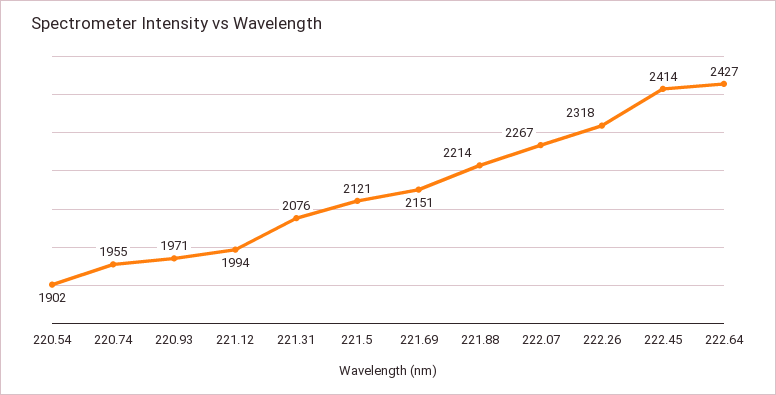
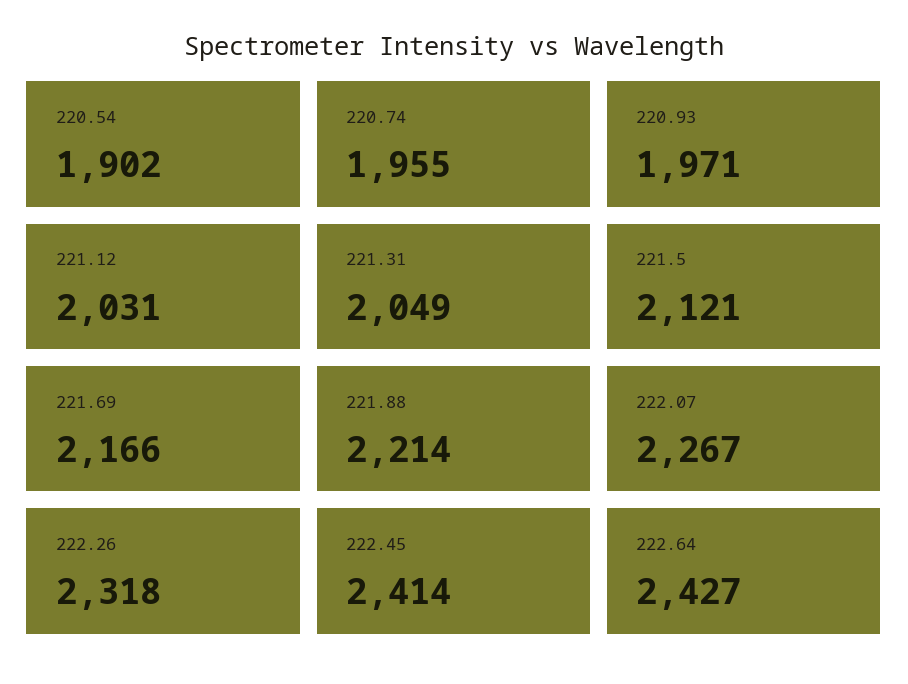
  {
    "220.54": 1902,
    "220.74": 1955,
    "220.93": 1971,
-   "221.12": 1994,
+   "221.12": 2031,
-   "221.31": 2076,
+   "221.31": 2049,
    "221.5": 2121,
-   "221.69": 2151,
+   "221.69": 2166,
    "221.88": 2214,
    "222.07": 2267,
    "222.26": 2318,
    "222.45": 2414,
    "222.64": 2427
  }

